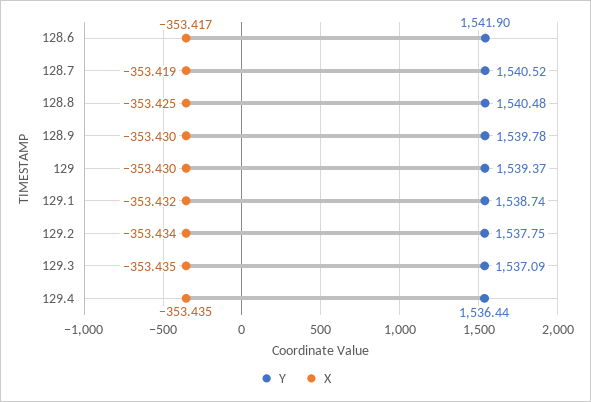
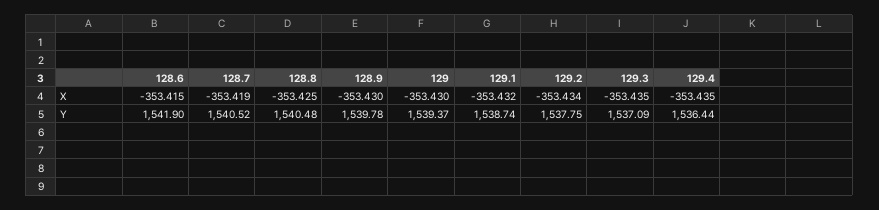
  {
    "Y": {
      "128.6": 1541.9,
      "128.7": 1540.52,
      "128.8": 1540.48,
      "128.9": 1539.78,
      "129": 1539.37,
      "129.1": 1538.74,
      "129.2": 1537.75,
      "129.3": 1537.09,
      "129.4": 1536.44
    },
    "X": {
-     "128.6": -353.417,
+     "128.6": -353.415,
      "128.7": -353.419,
      "128.8": -353.425,
      "128.9": -353.43,
      "129": -353.43,
      "129.1": -353.432,
      "129.2": -353.434,
      "129.3": -353.435,
      "129.4": -353.435
    }
  }

